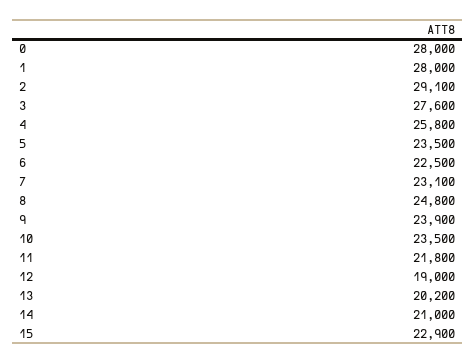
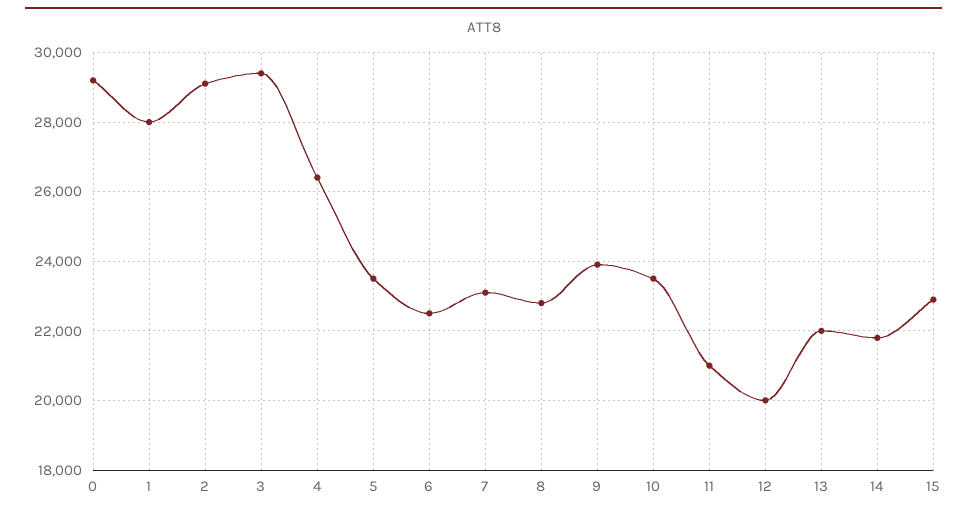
  {
-   "0": 28000,
+   "0": 29200,
    "1": 28000,
    "2": 29100,
-   "3": 27600,
+   "3": 29400,
-   "4": 25800,
+   "4": 26400,
    "5": 23500,
    "6": 22500,
    "7": 23100,
-   "8": 24800,
+   "8": 22800,
    "9": 23900,
    "10": 23500,
-   "11": 21800,
+   "11": 21000,
-   "12": 19000,
+   "12": 20000,
-   "13": 20200,
+   "13": 22000,
-   "14": 21000,
+   "14": 21800,
    "15": 22900
  }

